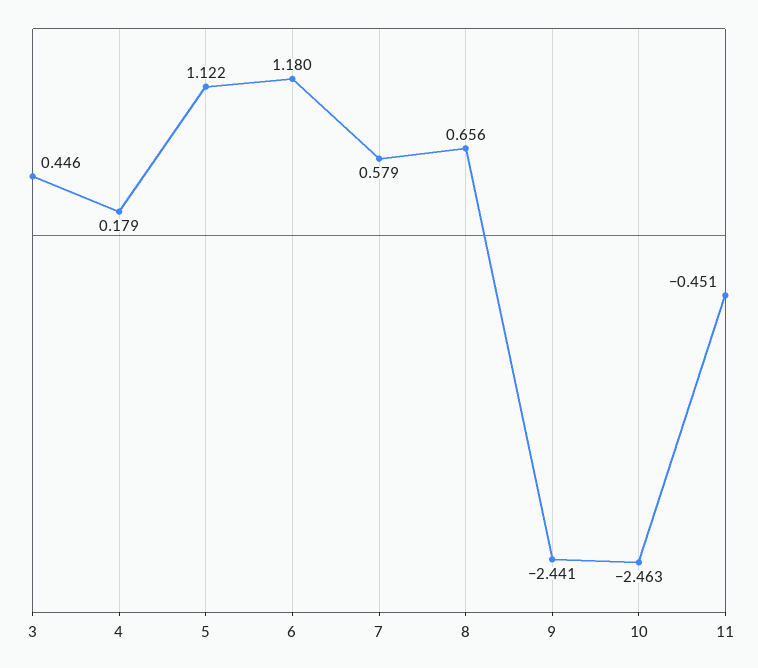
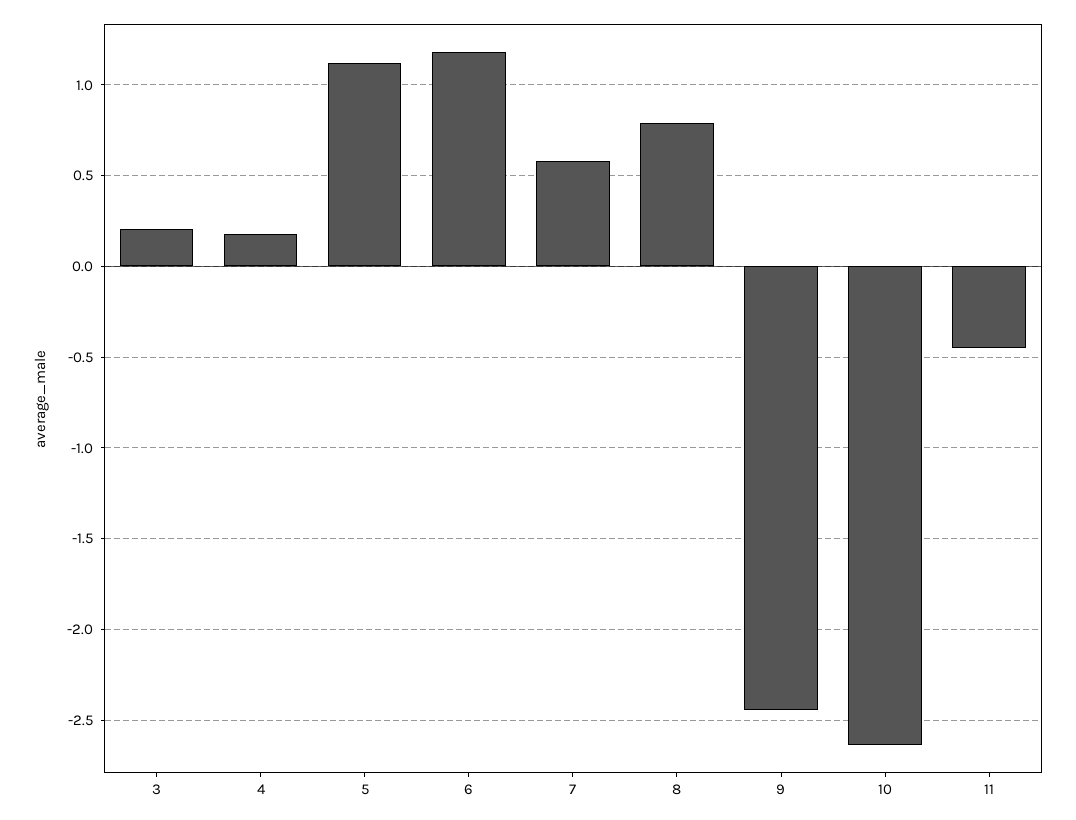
  {
-   "3": 0.446,
+   "3": 0.2,
    "4": 0.179,
    "5": 1.122,
    "6": 1.18,
    "7": 0.579,
-   "8": 0.656,
+   "8": 0.8,
    "9": -2.441,
-   "10": -2.463,
+   "10": -2.65,
    "11": -0.451
  }

